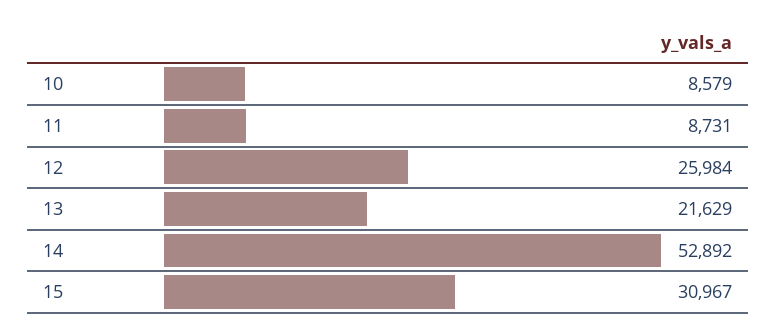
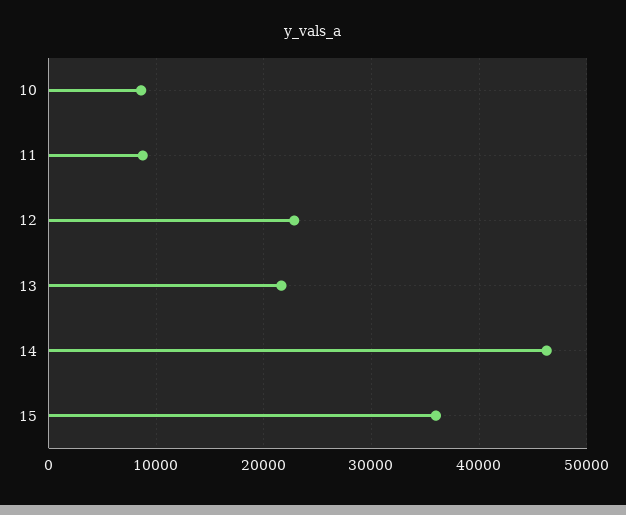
  {
    "10": 8579,
    "11": 8731,
-   "12": 25984,
+   "12": 23000,
    "13": 21629,
-   "14": 52892,
+   "14": 46000,
-   "15": 30967
+   "15": 36000
  }

